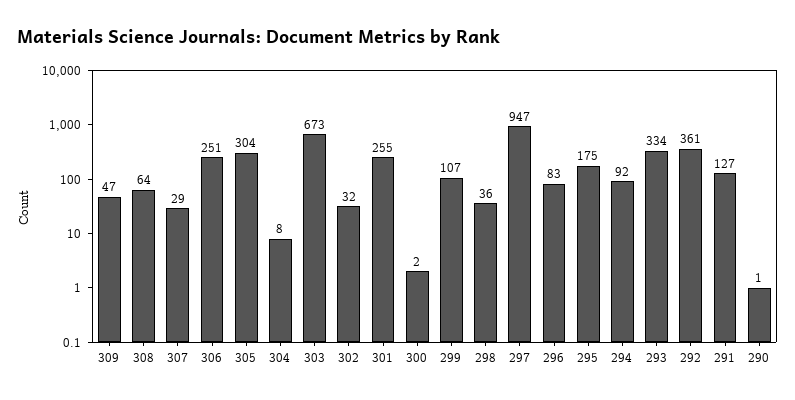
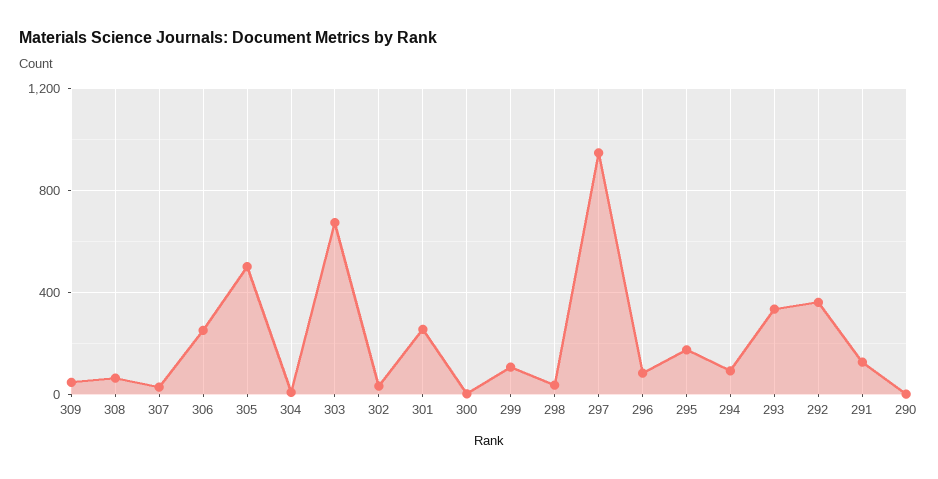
  {
    "309": 47,
    "308": 64,
    "307": 29,
    "306": 251,
-   "305": 304,
+   "305": 500,
    "304": 8,
    "303": 673,
    "302": 32,
    "301": 255,
    "300": 2,
    "299": 107,
    "298": 36,
    "297": 947,
    "296": 83,
    "295": 175,
    "294": 92,
    "293": 334,
    "292": 361,
    "291": 127,
    "290": 1
  }

